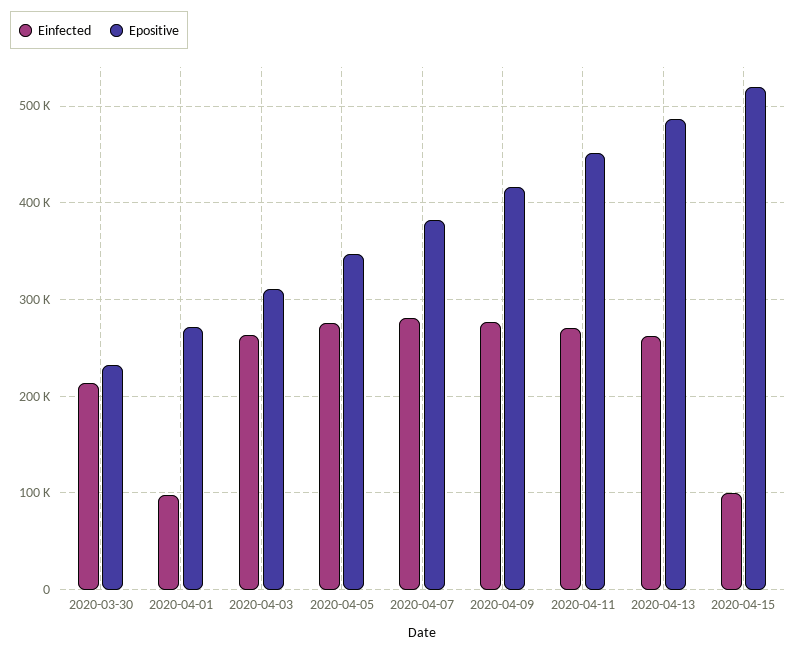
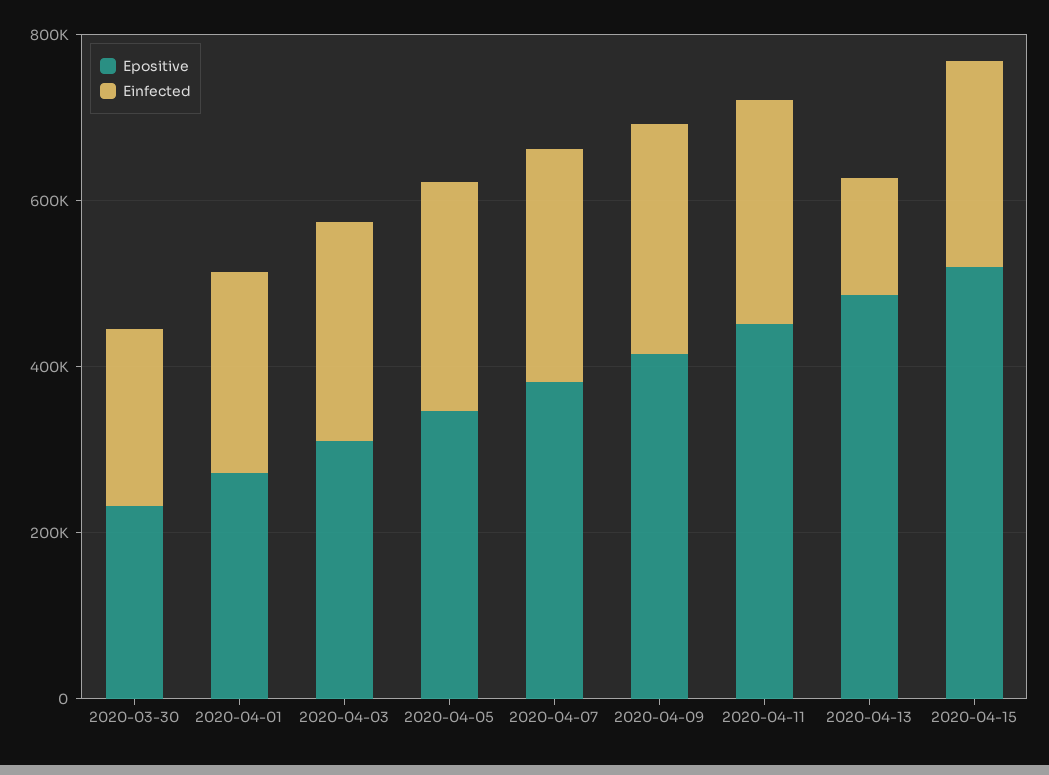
  {
    "Einfected": {
      "2020-03-30": 210000,
-     "2020-04-01": 100000,
+     "2020-04-01": 250000,
      "2020-04-03": 260000,
      "2020-04-05": 280000,
      "2020-04-07": 280000,
      "2020-04-09": 280000,
      "2020-04-11": 270000,
-     "2020-04-13": 260000,
+     "2020-04-13": 150000,
-     "2020-04-15": 100000
+     "2020-04-15": 250000
    },
    "Epositive": {
      "2020-03-30": 230000,
      "2020-04-01": 270000,
      "2020-04-03": 310000,
      "2020-04-05": 350000,
      "2020-04-07": 380000,
      "2020-04-09": 420000,
      "2020-04-11": 450000,
      "2020-04-13": 490000,
      "2020-04-15": 520000
    }
  }

